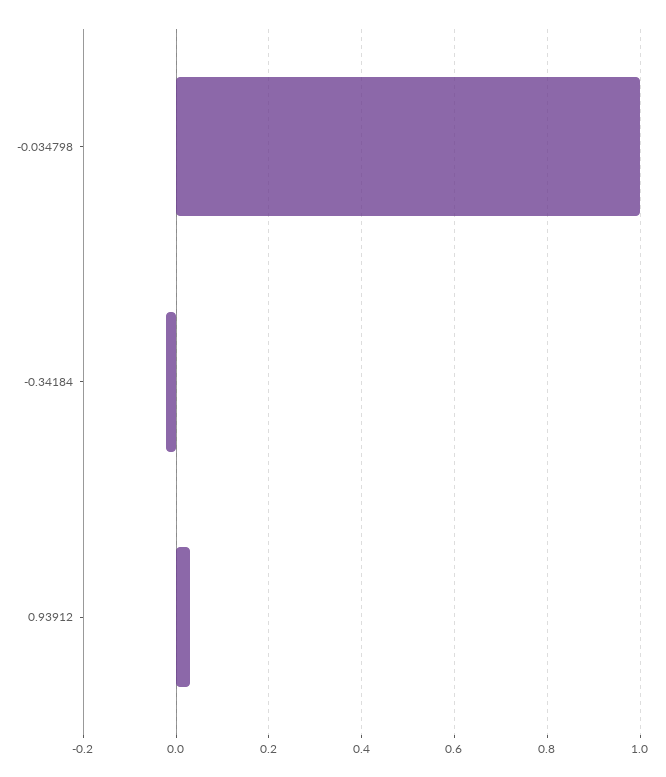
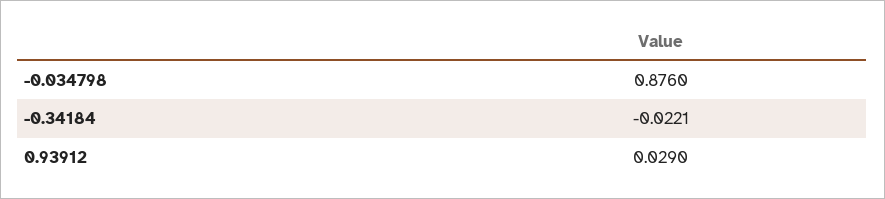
  {
-   "-0.034798": 1,
+   "-0.034798": 0.876,
    "-0.34184": -0.0221,
    "0.93912": 0.029
  }

